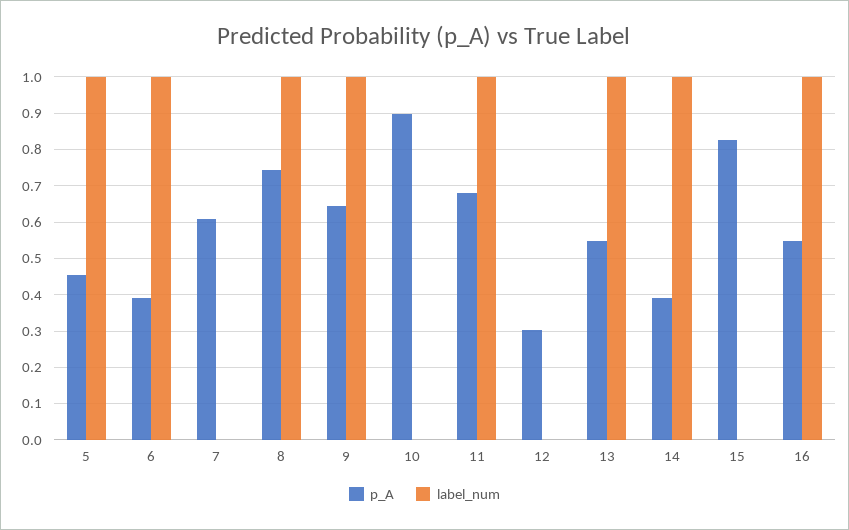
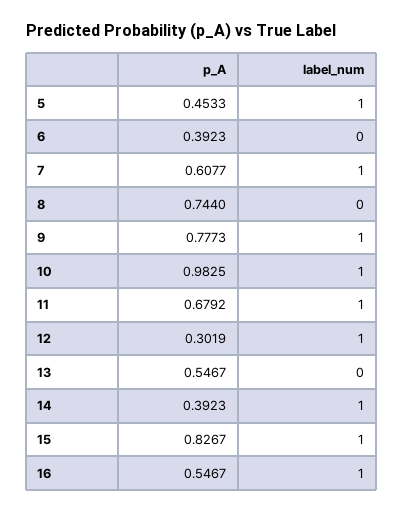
  {
    "p_A": {
      "5": 0.4533,
      "6": 0.3923,
      "7": 0.6077,
      "8": 0.744,
-     "9": 0.64,
+     "9": 0.7773,
-     "10": 0.9,
+     "10": 0.9825,
      "11": 0.6792,
      "12": 0.3019,
      "13": 0.5467,
      "14": 0.3923,
      "15": 0.8267,
      "16": 0.5467
    },
    "label_num": {
      "5": 1,
-     "6": 1,
+     "6": 0,
-     "7": 0,
+     "7": 1,
-     "8": 1,
+     "8": 0,
      "9": 1,
-     "10": 0,
+     "10": 1,
      "11": 1,
-     "12": 0,
+     "12": 1,
-     "13": 1,
+     "13": 0,
      "14": 1,
-     "15": 0,
+     "15": 1,
      "16": 1
    }
  }

